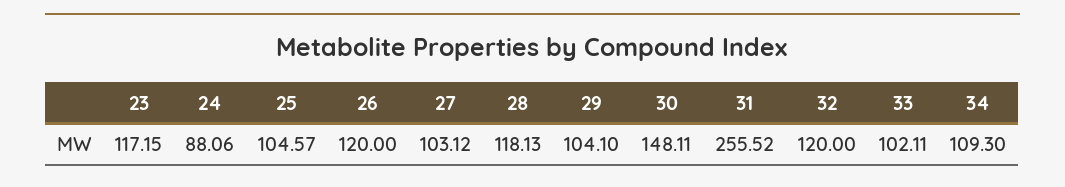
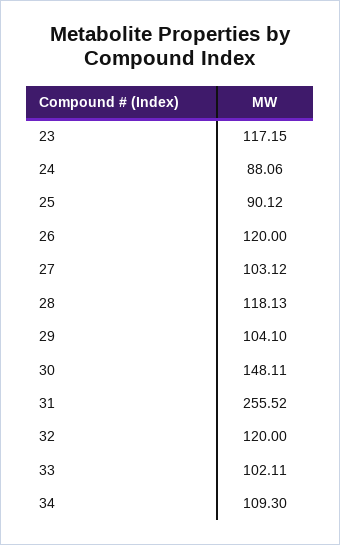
  {
    "23": 117.15,
    "24": 88.06,
-   "25": 104.57,
+   "25": 90.12,
    "26": 120,
    "27": 103.12,
    "28": 118.13,
    "29": 104.1,
    "30": 148.11,
    "31": 255.52,
    "32": 120,
    "33": 102.11,
    "34": 109.3
  }

